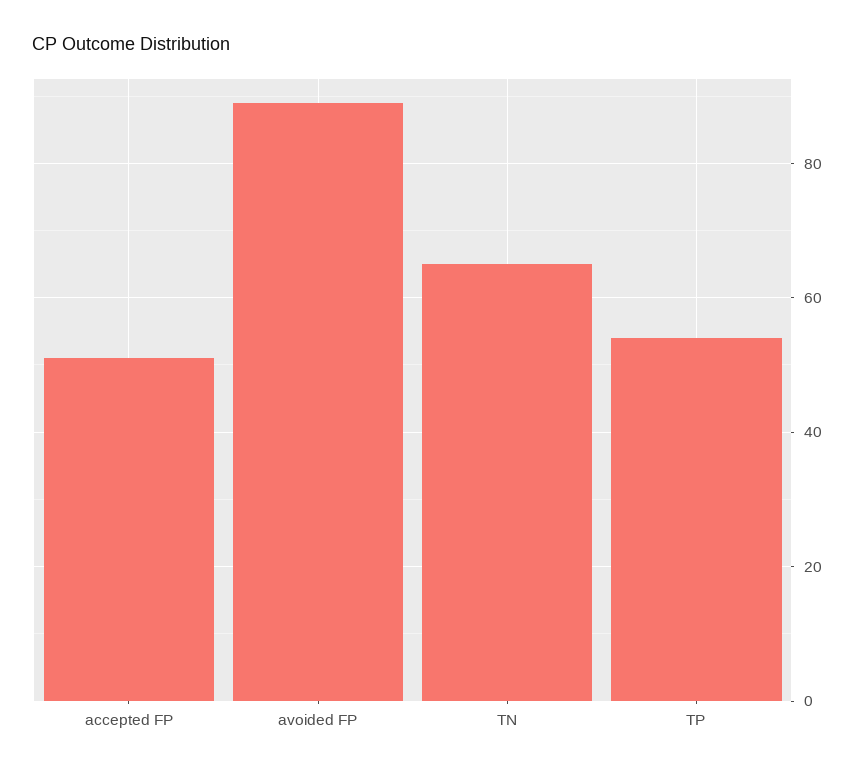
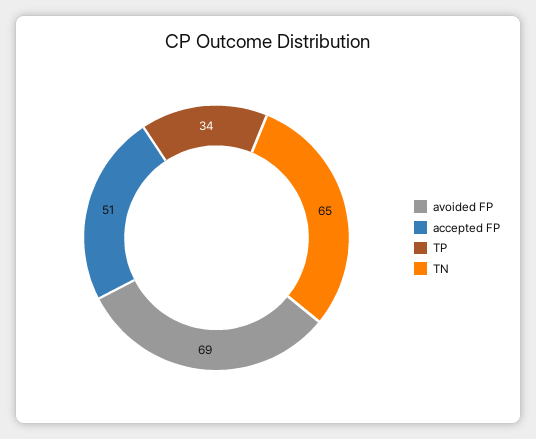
  {
    "accepted FP": 51,
-   "avoided FP": 90,
+   "avoided FP": 69,
    "TN": 65,
-   "TP": 55
+   "TP": 34
  }

